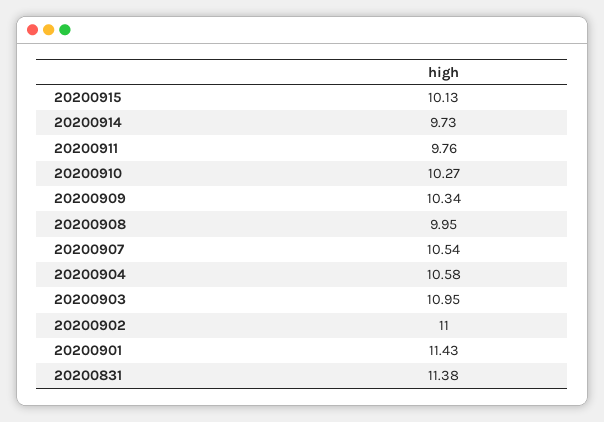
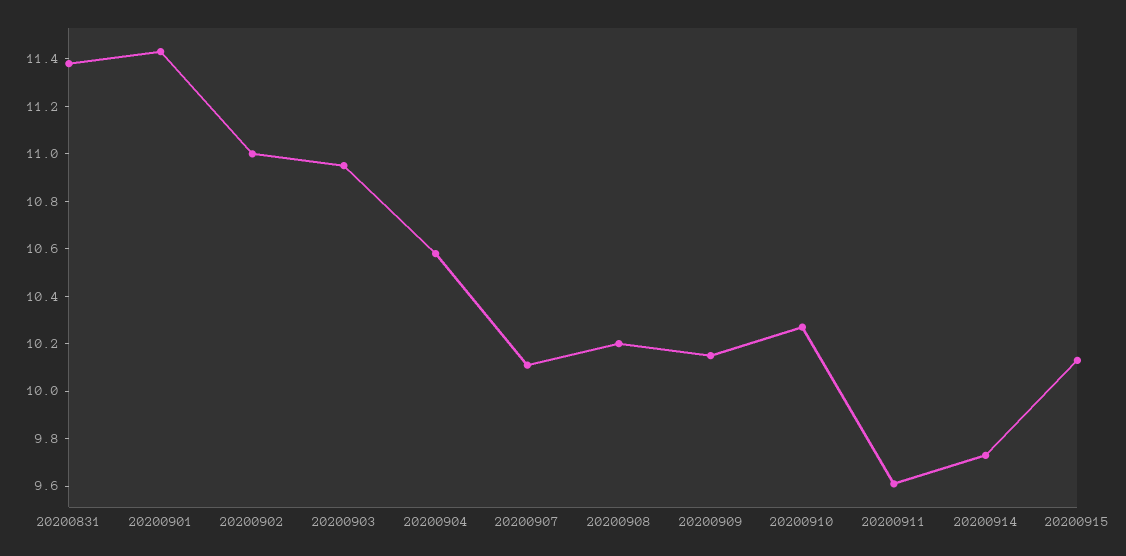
  {
    "20200915": 10.13,
    "20200914": 9.73,
-   "20200911": 9.76,
+   "20200911": 9.6,
    "20200910": 10.27,
-   "20200909": 10.34,
+   "20200909": 10.15,
-   "20200908": 9.95,
+   "20200908": 10.2,
-   "20200907": 10.54,
+   "20200907": 10.1,
    "20200904": 10.58,
    "20200903": 10.95,
    "20200902": 11,
    "20200901": 11.43,
    "20200831": 11.38
  }

